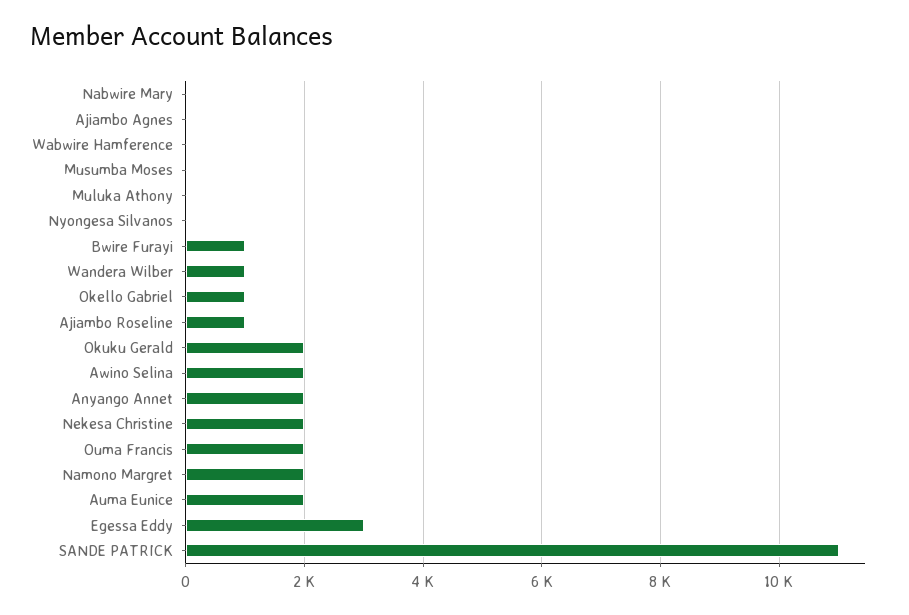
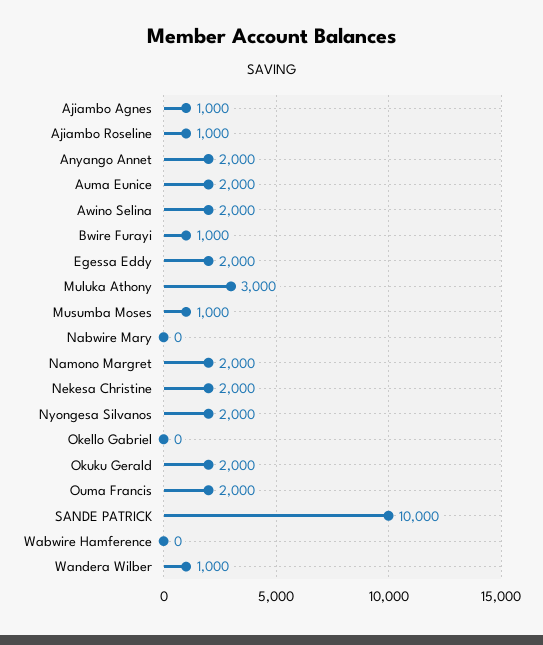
  {
    "Nabwire Mary": 0,
-   "Ajiambo Agnes": 0,
+   "Ajiambo Agnes": 1000,
    "Wabwire Hamference": 0,
-   "Musumba Moses": 0,
+   "Musumba Moses": 1000,
-   "Muluka Athony": 0,
+   "Muluka Athony": 3000,
-   "Nyongesa Silvanos": 0,
+   "Nyongesa Silvanos": 2000,
    "Bwire Furayi": 1000,
    "Wandera Wilber": 1000,
-   "Okello Gabriel": 1000,
+   "Okello Gabriel": 0,
    "Ajiambo Roseline": 1000,
    "Okuku Gerald": 2000,
    "Awino Selina": 2000,
    "Anyango Annet": 2000,
    "Nekesa Christine": 2000,
    "Ouma Francis": 2000,
    "Namono Margret": 2000,
    "Auma Eunice": 2000,
-   "Egessa Eddy": 3000,
+   "Egessa Eddy": 2000,
-   "SANDE PATRICK": 11000
+   "SANDE PATRICK": 10000
  }

